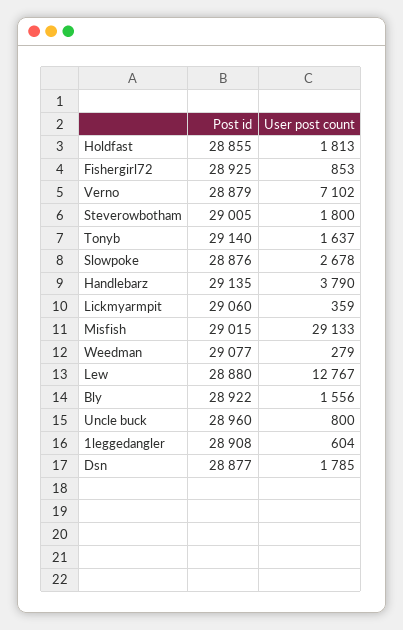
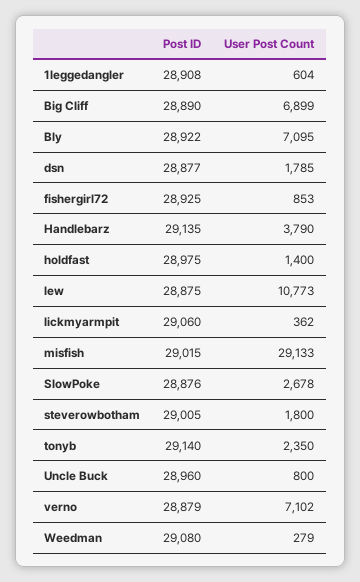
  {
    "Post id": {
-     "Holdfast": 28855,
+     "Holdfast": 28975,
      "Fishergirl72": 28925,
      "Verno": 28879,
      "Steverowbotham": 29005,
      "Tonyb": 29140,
      "Slowpoke": 28876,
      "Handlebarz": 29135,
      "Lickmyarmpit": 29060,
      "Misfish": 29015,
-     "Weedman": 29077,
+     "Weedman": 29080,
-     "Lew": 28880,
+     "Lew": 28875,
      "Bly": 28922,
      "Uncle buck": 28960,
      "1leggedangler": 28908,
-     "Dsn": 28877
+     "Dsn": 28877,
+     "Big Cliff": 28890
    },
    "User post count": {
-     "Holdfast": 1813,
+     "Holdfast": 1400,
      "Fishergirl72": 853,
      "Verno": 7102,
      "Steverowbotham": 1800,
-     "Tonyb": 1637,
+     "Tonyb": 2350,
      "Slowpoke": 2678,
      "Handlebarz": 3790,
-     "Lickmyarmpit": 359,
+     "Lickmyarmpit": 362,
      "Misfish": 29133,
      "Weedman": 279,
-     "Lew": 12767,
+     "Lew": 10773,
-     "Bly": 1556,
+     "Bly": 7095,
      "Uncle buck": 800,
      "1leggedangler": 604,
-     "Dsn": 1785
+     "Dsn": 1785,
+     "Big Cliff": 6899
    }
  }

